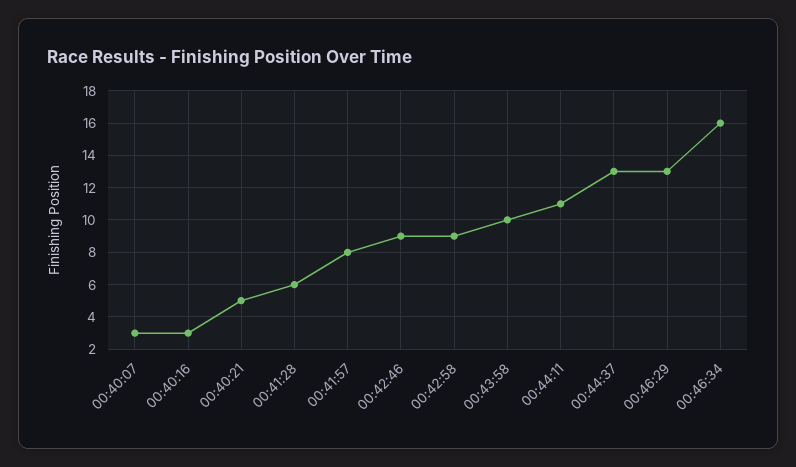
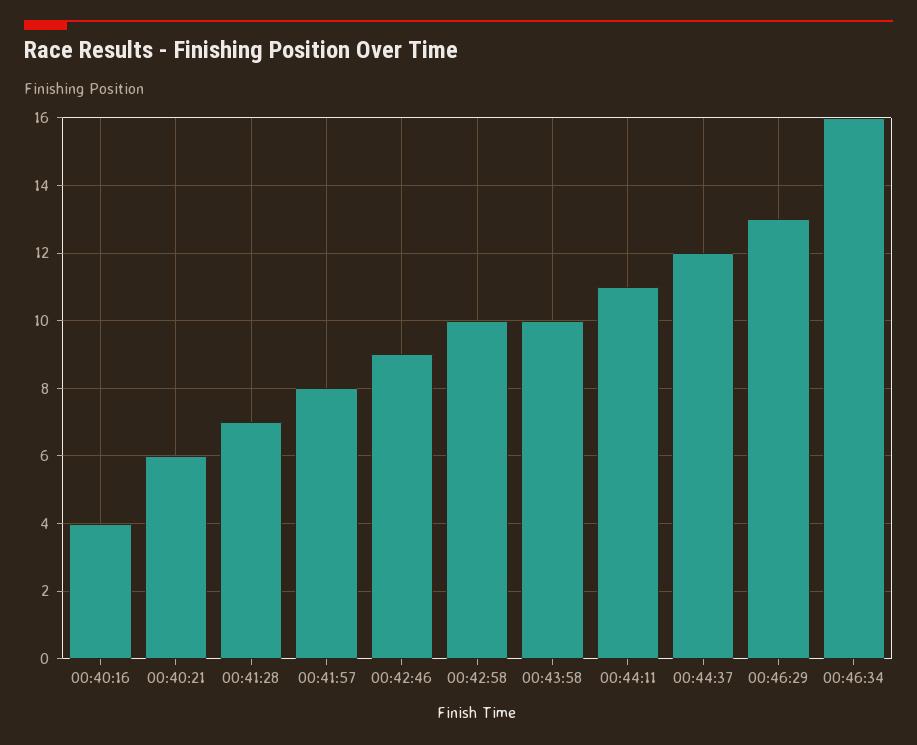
  {
-   "00:40:07": 3,
-   "00:40:16": 3,
+   "00:40:16": 4,
-   "00:40:21": 5,
+   "00:40:21": 6,
-   "00:41:28": 6,
+   "00:41:28": 7,
    "00:41:57": 8,
    "00:42:46": 9,
-   "00:42:58": 9,
+   "00:42:58": 10,
    "00:43:58": 10,
    "00:44:11": 11,
-   "00:44:37": 13,
+   "00:44:37": 12,
    "00:46:29": 13,
    "00:46:34": 16
  }

